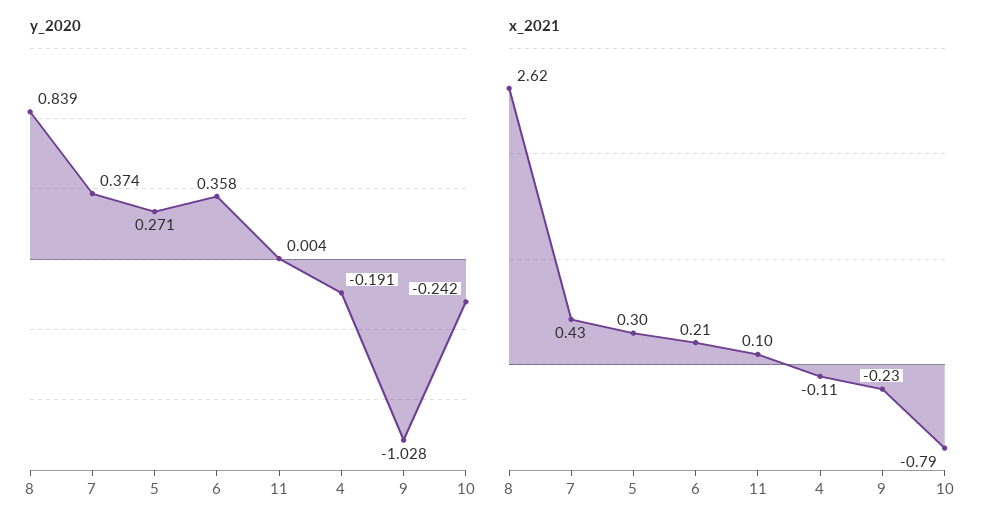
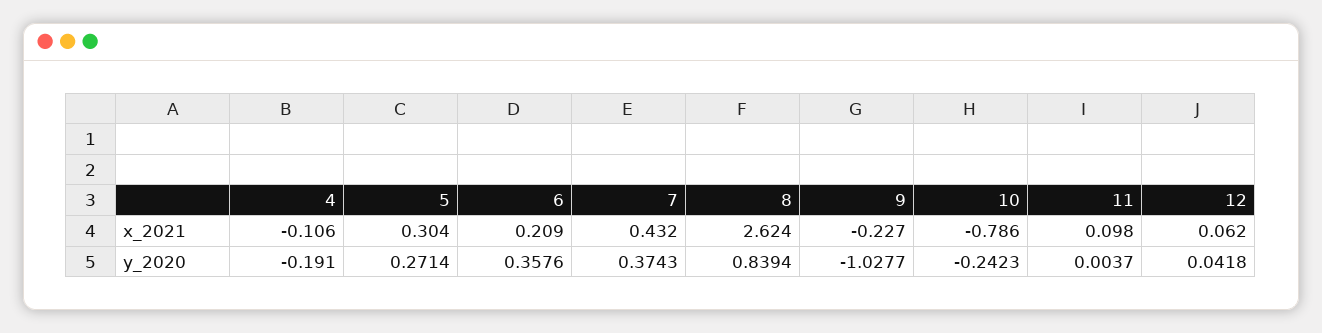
  {
    "y_2020": {
      "8": 0.8394,
      "7": 0.3743,
      "5": 0.2714,
      "6": 0.3576,
      "11": 0.0037,
      "4": -0.191,
      "9": -1.0277,
-     "10": -0.2423
+     "10": -0.2423,
+     "12": 0.0418
    },
    "x_2021": {
      "8": 2.624,
      "7": 0.432,
      "5": 0.304,
      "6": 0.209,
      "11": 0.098,
      "4": -0.106,
      "9": -0.227,
-     "10": -0.786
+     "10": -0.786,
+     "12": 0.062
    }
  }

